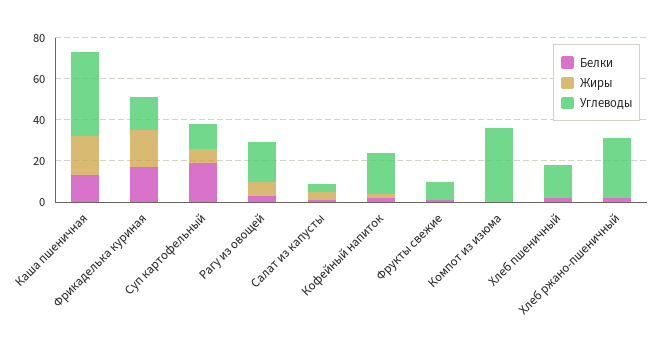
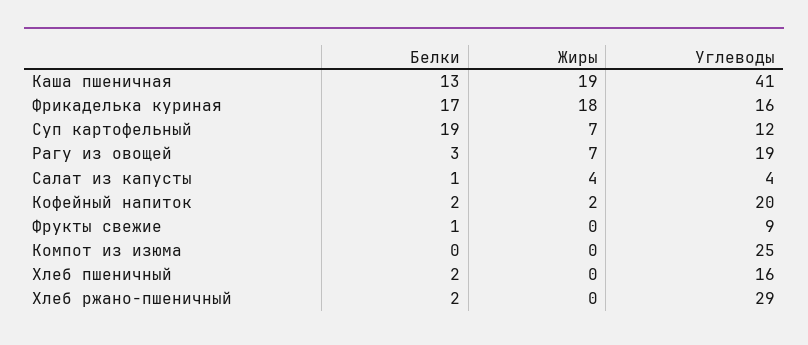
  {
    "Белки": {
      "Каша пшеничная": 13,
      "Фрикаделька куриная": 17,
      "Суп картофельный": 19,
      "Рагу из овощей": 3,
      "Салат из капусты": 1,
      "Кофейный напиток": 2,
      "Фрукты свежие": 1,
      "Компот из изюма": 0,
      "Хлеб пшеничный": 2,
      "Хлеб ржано-пшеничный": 2
    },
    "Жиры": {
      "Каша пшеничная": 19,
      "Фрикаделька куриная": 18,
      "Суп картофельный": 7,
      "Рагу из овощей": 7,
      "Салат из капусты": 4,
      "Кофейный напиток": 2,
      "Фрукты свежие": 0,
      "Компот из изюма": 0,
      "Хлеб пшеничный": 0,
      "Хлеб ржано-пшеничный": 0
    },
    "Углеводы": {
      "Каша пшеничная": 41,
      "Фрикаделька куриная": 16,
      "Суп картофельный": 12,
      "Рагу из овощей": 19,
      "Салат из капусты": 4,
      "Кофейный напиток": 20,
      "Фрукты свежие": 9,
-     "Компот из изюма": 35,
+     "Компот из изюма": 25,
      "Хлеб пшеничный": 16,
      "Хлеб ржано-пшеничный": 29
    }
  }

